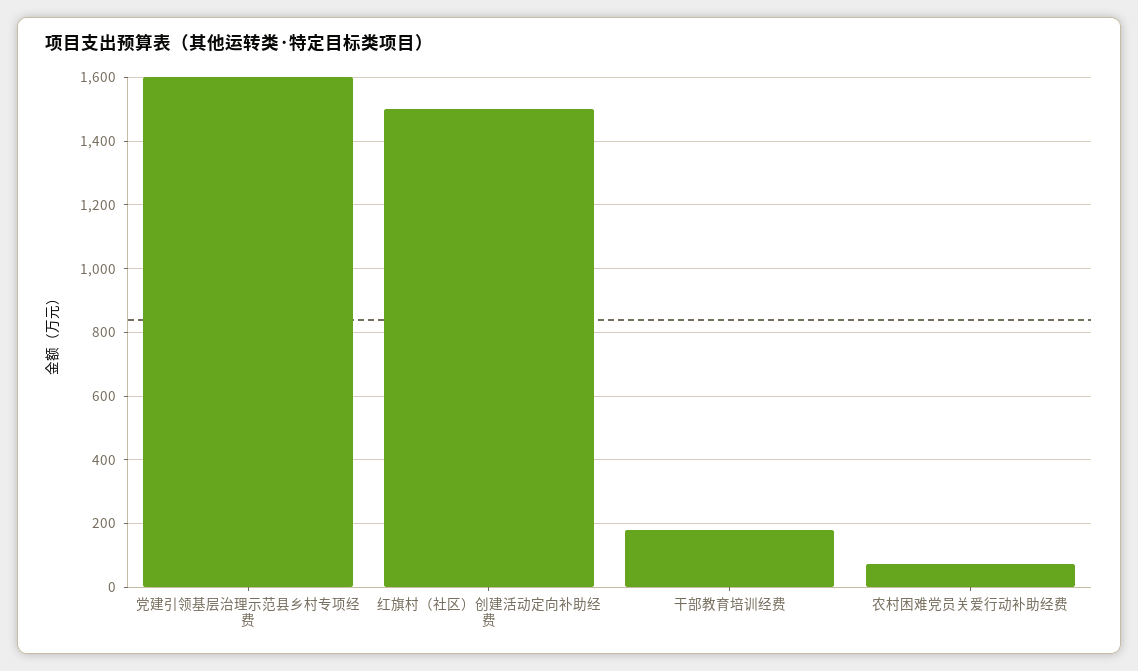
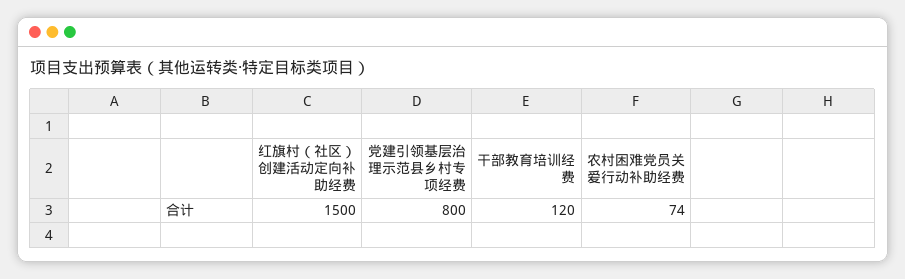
  {
-   "党建引领基层治理示范县乡村专项经费": 1600,
+   "党建引领基层治理示范县乡村专项经费": 800,
    "红旗村（社区）创建活动定向补助经费": 1500,
-   "干部教育培训经费": 180,
+   "干部教育培训经费": 120,
    "农村困难党员关爱行动补助经费": 74
  }

